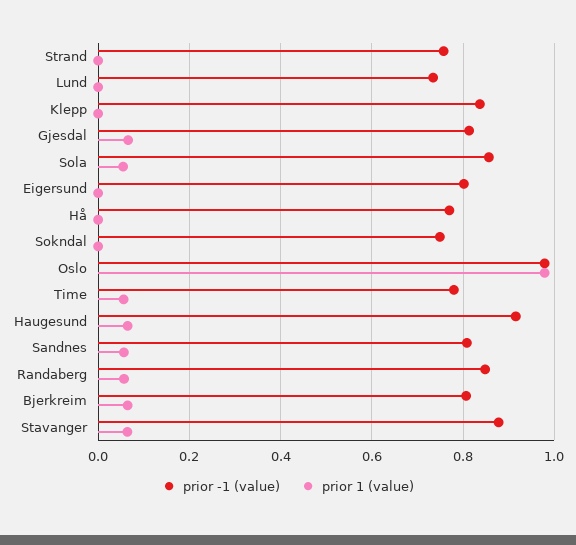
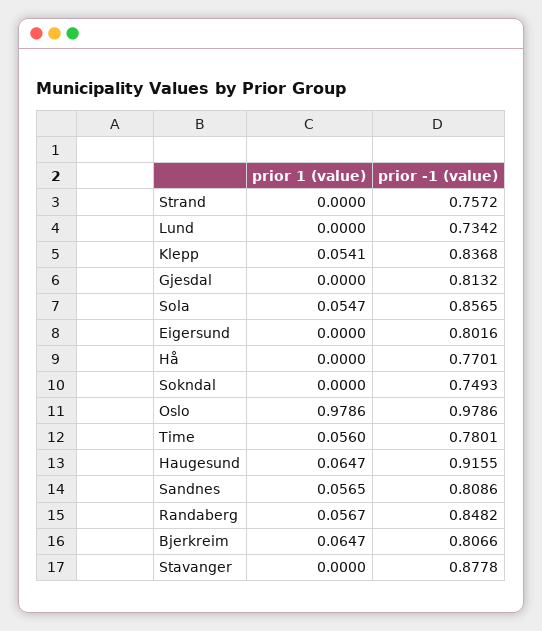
  {
    "prior -1 (value)": {
      "Strand": 0.7572,
      "Lund": 0.7342,
      "Klepp": 0.8368,
      "Gjesdal": 0.8132,
      "Sola": 0.8565,
      "Eigersund": 0.8016,
      "Hå": 0.7701,
      "Sokndal": 0.7493,
      "Oslo": 0.9786,
      "Time": 0.7801,
      "Haugesund": 0.9155,
      "Sandnes": 0.8086,
      "Randaberg": 0.8482,
      "Bjerkreim": 0.8066,
      "Stavanger": 0.8778
    },
    "prior 1 (value)": {
      "Strand": 0,
      "Lund": 0,
-     "Klepp": 0,
+     "Klepp": 0.0541,
-     "Gjesdal": 0.06,
+     "Gjesdal": 0,
      "Sola": 0.0547,
      "Eigersund": 0,
      "Hå": 0,
      "Sokndal": 0,
      "Oslo": 0.9786,
      "Time": 0.056,
      "Haugesund": 0.0647,
      "Sandnes": 0.0565,
      "Randaberg": 0.0567,
      "Bjerkreim": 0.0647,
-     "Stavanger": 0.06
+     "Stavanger": 0
    }
  }

